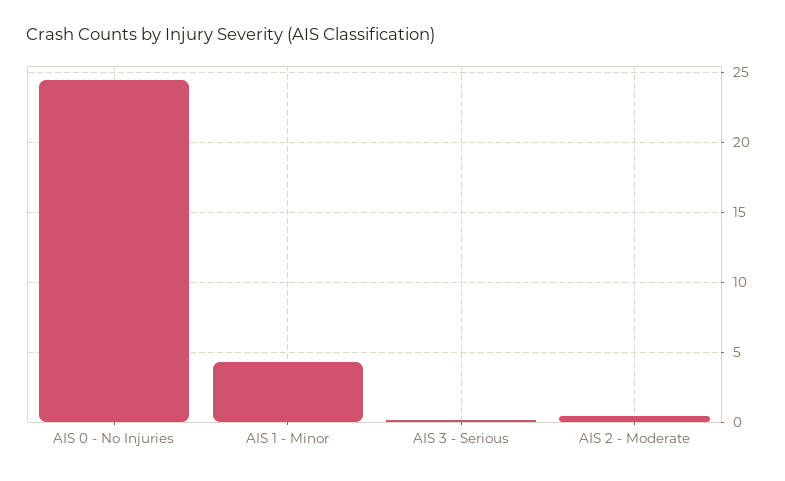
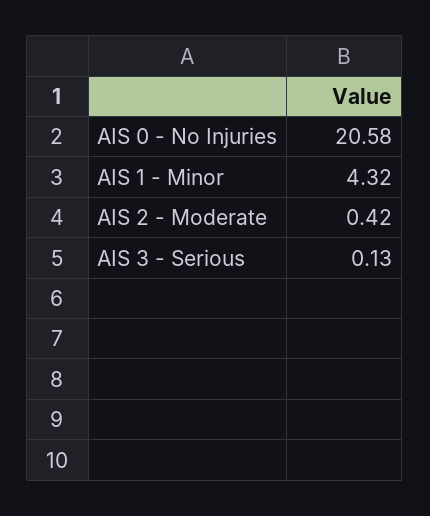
  {
-   "AIS 0 - No Injuries": 24.5,
+   "AIS 0 - No Injuries": 20.58,
    "AIS 1 - Minor": 4.32,
    "AIS 3 - Serious": 0.13,
    "AIS 2 - Moderate": 0.42
  }

